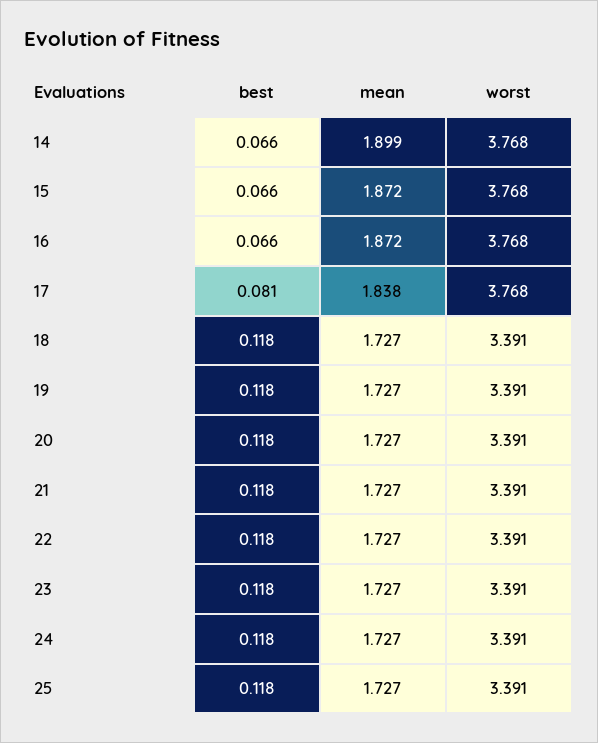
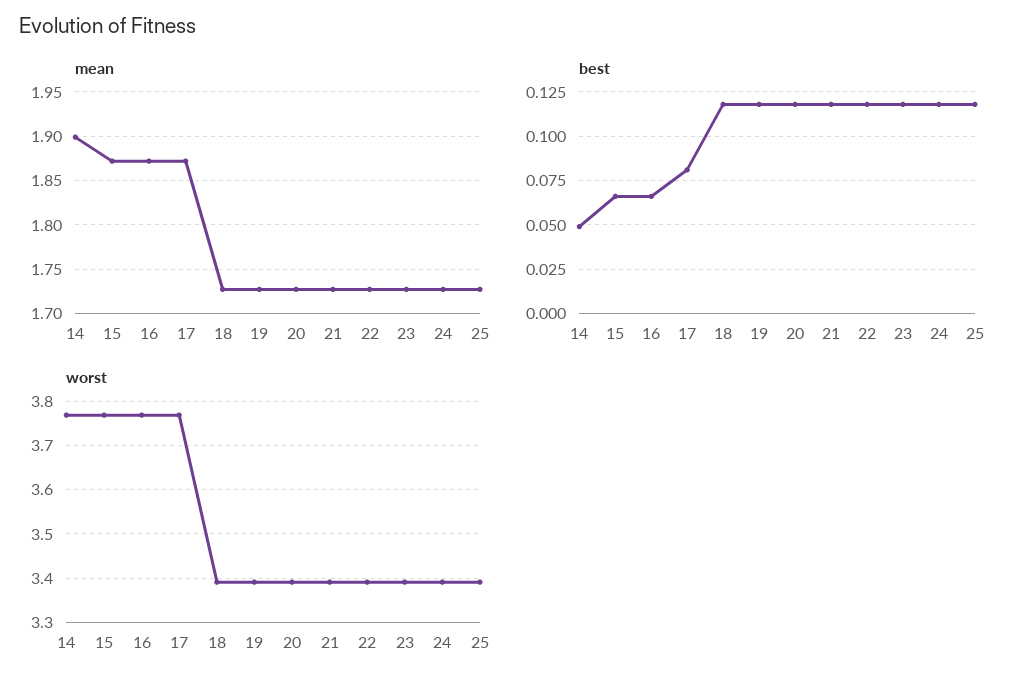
  {
    "best": {
-     "14": 0.066,
+     "14": 0.05,
      "15": 0.066,
      "16": 0.066,
      "17": 0.081,
      "18": 0.118,
      "19": 0.118,
      "20": 0.118,
      "21": 0.118,
      "22": 0.118,
      "23": 0.118,
      "24": 0.118,
      "25": 0.118
    },
    "mean": {
      "14": 1.899,
      "15": 1.872,
      "16": 1.872,
-     "17": 1.838,
+     "17": 1.87,
      "18": 1.727,
      "19": 1.727,
      "20": 1.727,
      "21": 1.727,
      "22": 1.727,
      "23": 1.727,
      "24": 1.727,
      "25": 1.727
    },
    "worst": {
      "14": 3.768,
      "15": 3.768,
      "16": 3.768,
      "17": 3.768,
      "18": 3.391,
      "19": 3.391,
      "20": 3.391,
      "21": 3.391,
      "22": 3.391,
      "23": 3.391,
      "24": 3.391,
      "25": 3.391
    }
  }

